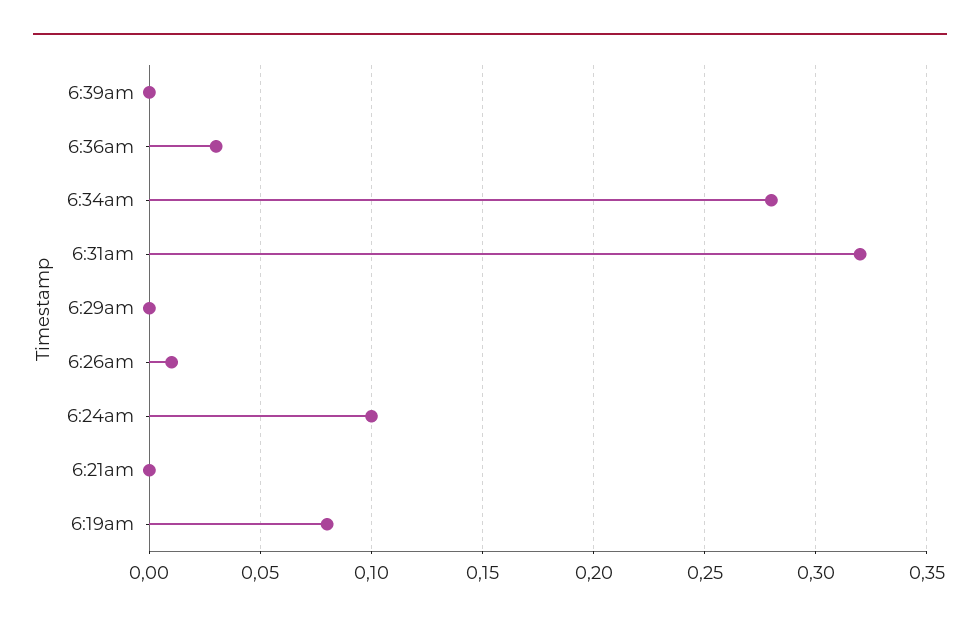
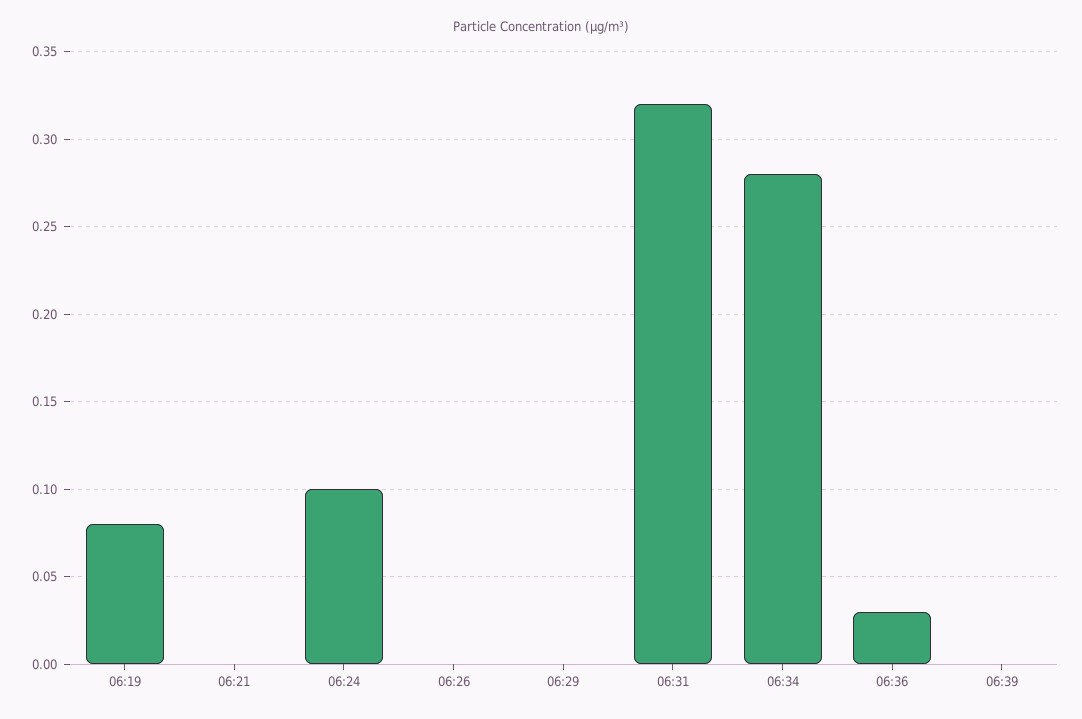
  {
    "6:39am": 0,
    "6:36am": 0.03,
    "6:34am": 0.28,
    "6:31am": 0.32,
    "6:29am": 0,
-   "6:26am": 0.01,
+   "6:26am": 0,
    "6:24am": 0.1,
    "6:21am": 0,
    "6:19am": 0.08
  }

